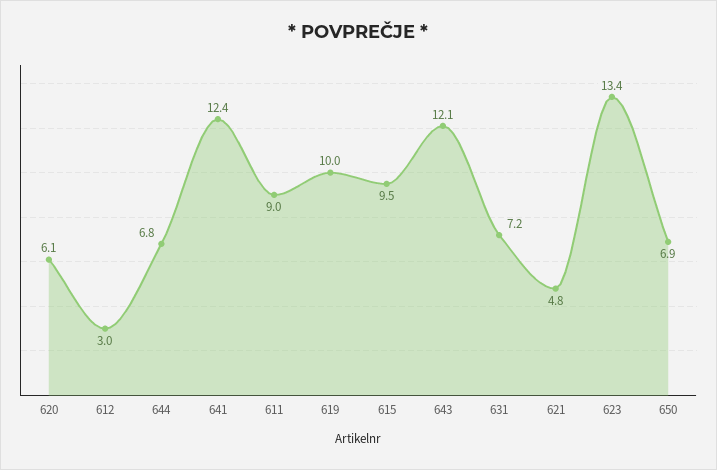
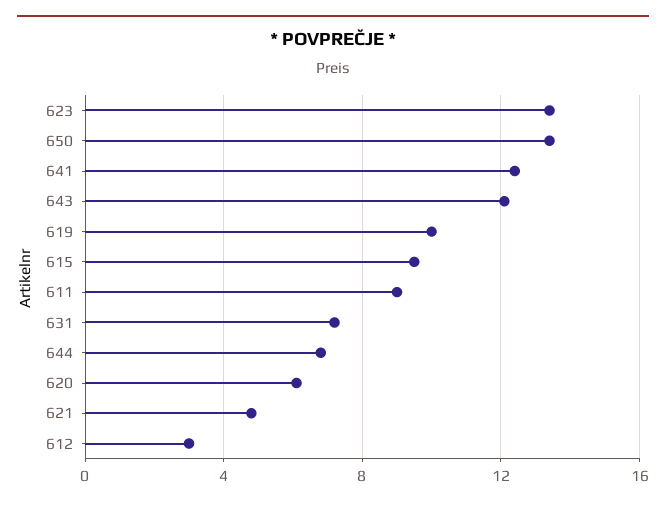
  {
    "620": 6.1,
    "612": 3,
    "644": 6.8,
    "641": 12.4,
    "611": 9,
    "619": 10,
    "615": 9.5,
    "643": 12.1,
    "631": 7.2,
    "621": 4.8,
    "623": 13.4,
-   "650": 6.9
+   "650": 13.5
  }

